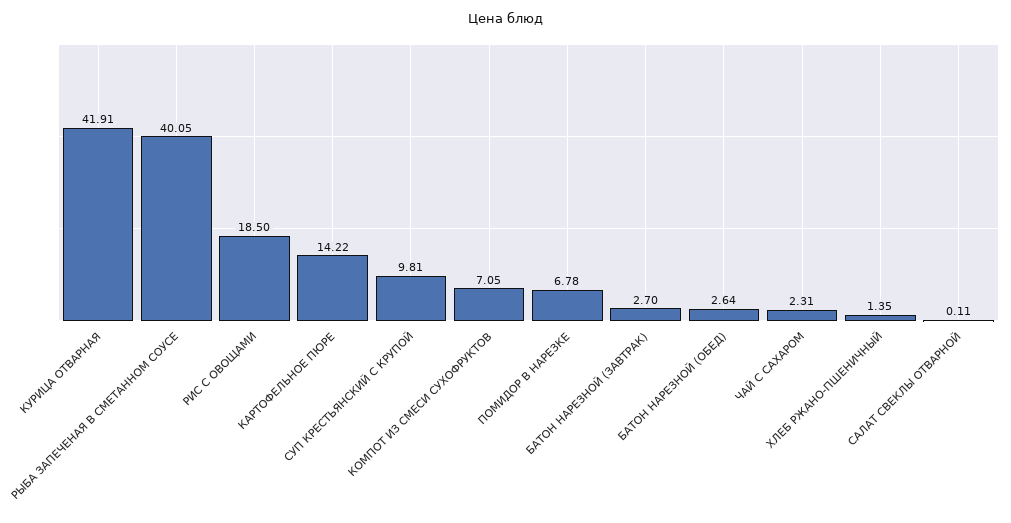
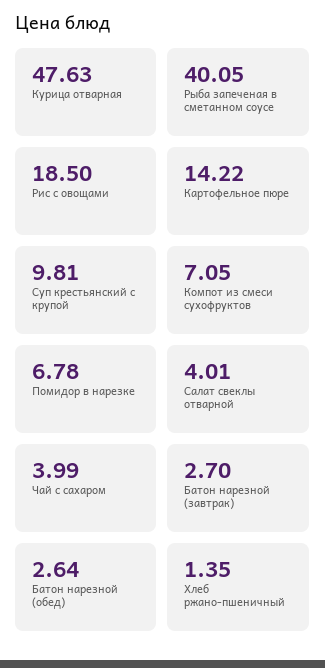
  {
-   "КУРИЦА ОТВАРНАЯ": 41.91,
+   "КУРИЦА ОТВАРНАЯ": 47.63,
    "РЫБА ЗАПЕЧЕНАЯ В СМЕТАННОМ СОУСЕ": 40.05,
    "РИС С ОВОЩАМИ": 18.5,
    "КАРТОФЕЛЬНОЕ ПЮРЕ": 14.22,
    "СУП КРЕСТЬЯНСКИЙ С КРУПОЙ": 9.81,
    "КОМПОТ ИЗ СМЕСИ СУХОФРУКТОВ": 7.05,
    "ПОМИДОР В НАРЕЗКЕ": 6.78,
    "БАТОН НАРЕЗНОЙ (ЗАВТРАК)": 2.7,
    "БАТОН НАРЕЗНОЙ (ОБЕД)": 2.64,
-   "ЧАЙ С САХАРОМ": 2.31,
+   "ЧАЙ С САХАРОМ": 3.99,
    "ХЛЕБ РЖАНО-ПШЕНИЧНЫЙ": 1.35,
-   "САЛАТ СВЕКЛЫ ОТВАРНОЙ": 0.11
+   "САЛАТ СВЕКЛЫ ОТВАРНОЙ": 4.01
  }

